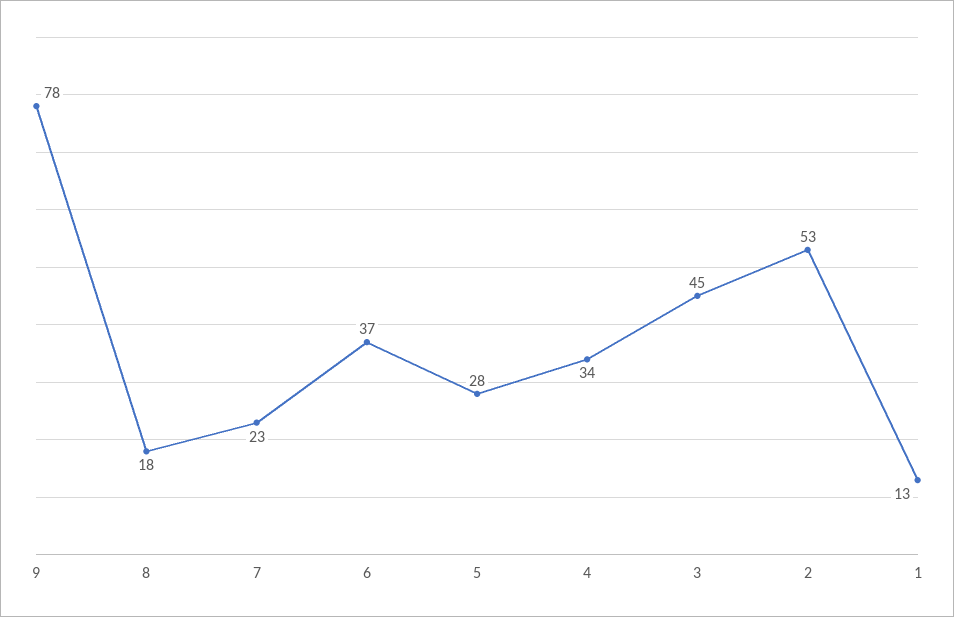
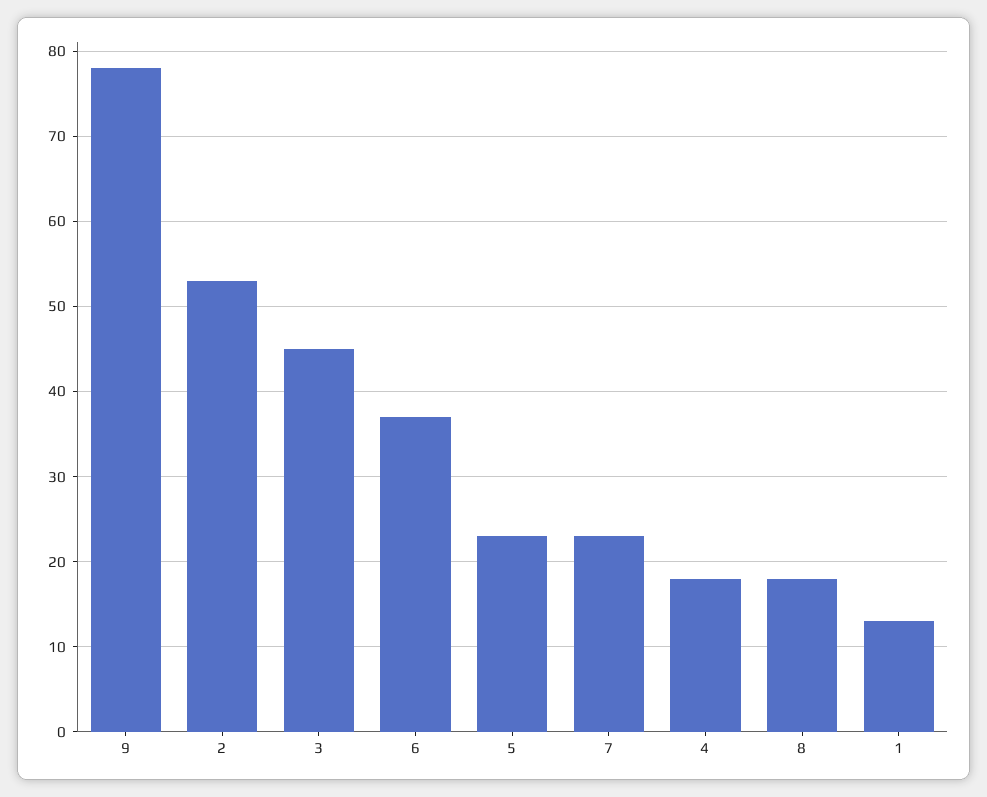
  {
    "9": 78,
    "8": 18,
    "7": 23,
    "6": 37,
-   "5": 28,
+   "5": 23,
-   "4": 34,
+   "4": 18,
    "3": 45,
    "2": 53,
    "1": 13
  }

